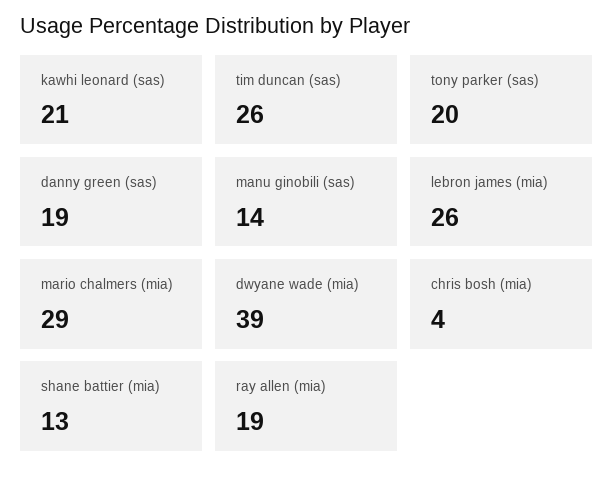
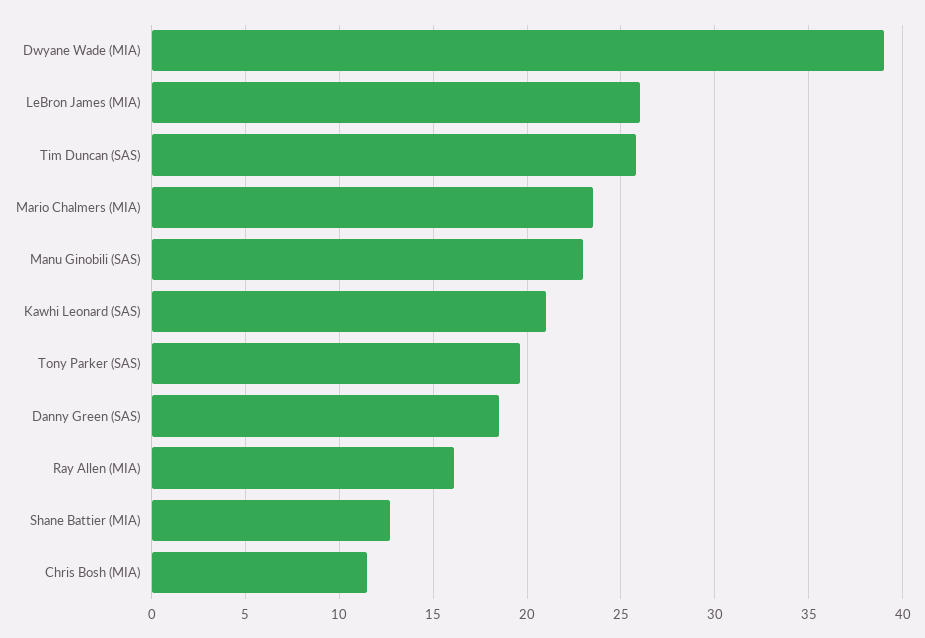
  {
    "kawhi leonard (sas)": 21,
    "tim duncan (sas)": 26,
    "tony parker (sas)": 20,
    "danny green (sas)": 19,
-   "manu ginobili (sas)": 14,
+   "manu ginobili (sas)": 23,
    "lebron james (mia)": 26,
-   "mario chalmers (mia)": 29,
+   "mario chalmers (mia)": 23.5,
    "dwyane wade (mia)": 39,
-   "chris bosh (mia)": 4,
+   "chris bosh (mia)": 11.5,
    "shane battier (mia)": 13,
-   "ray allen (mia)": 19
+   "ray allen (mia)": 16
  }

